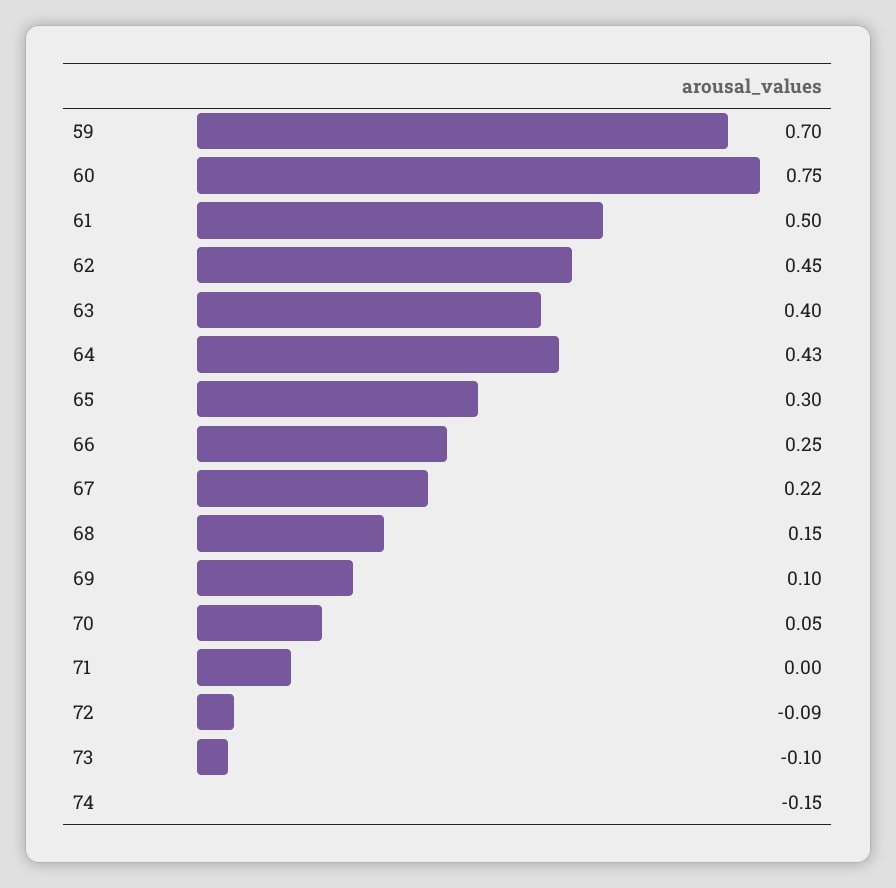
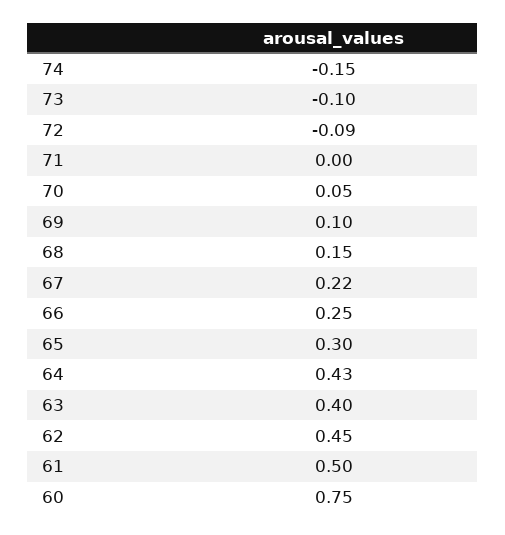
  {
-   "59": 0.7,
    "60": 0.75,
    "61": 0.5,
    "62": 0.45,
    "63": 0.4,
    "64": 0.43,
    "65": 0.3,
    "66": 0.25,
    "67": 0.22,
    "68": 0.15,
    "69": 0.1,
    "70": 0.05,
    "71": 0,
    "72": -0.09,
    "73": -0.1,
    "74": -0.15
  }

